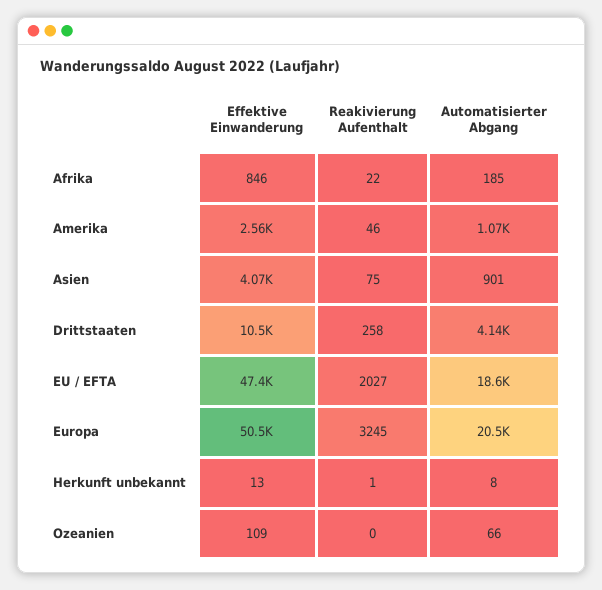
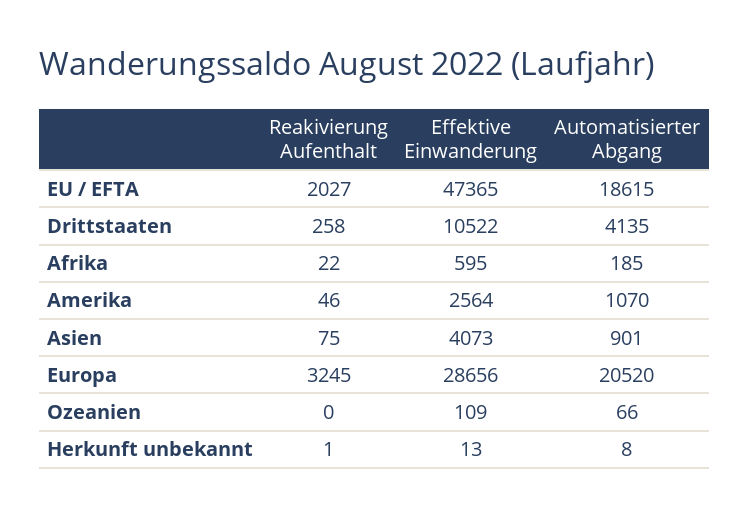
  {
    "Effektive Einwanderung": {
-     "Afrika": 846,
+     "Afrika": 595,
      "Amerika": 2564,
      "Asien": 4073,
      "Drittstaaten": 10522,
      "EU / EFTA": 47365,
-     "Europa": 50500,
+     "Europa": 28656,
      "Herkunft unbekannt": 13,
      "Ozeanien": 109
    },
    "Reakivierung Aufenthalt": {
      "Afrika": 22,
      "Amerika": 46,
      "Asien": 75,
      "Drittstaaten": 258,
      "EU / EFTA": 2027,
      "Europa": 3245,
      "Herkunft unbekannt": 1,
      "Ozeanien": 0
    },
    "Automatisierter Abgang": {
      "Afrika": 185,
      "Amerika": 1070,
      "Asien": 901,
      "Drittstaaten": 4135,
      "EU / EFTA": 18615,
      "Europa": 20520,
      "Herkunft unbekannt": 8,
      "Ozeanien": 66
    }
  }

